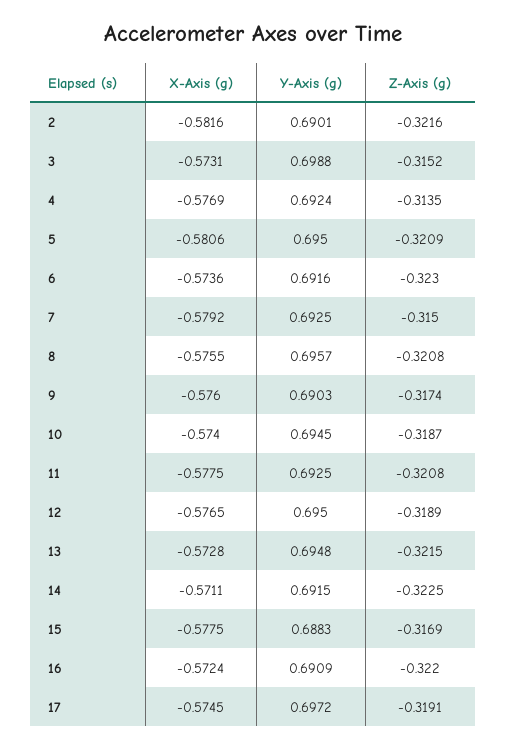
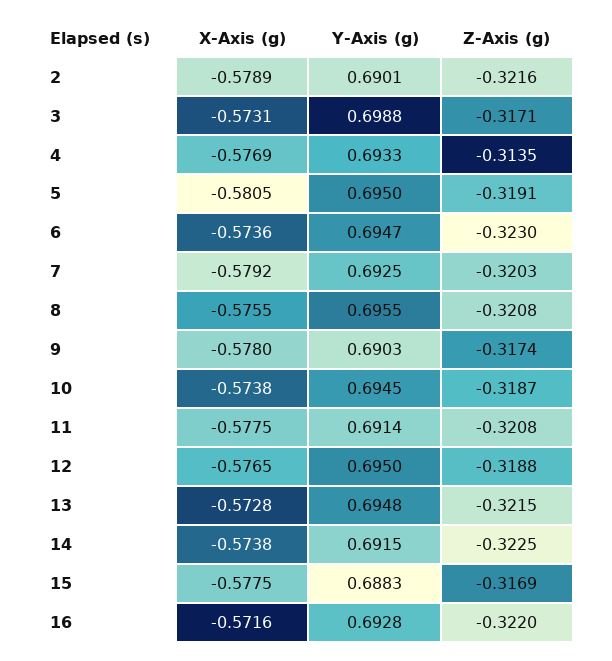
  {
    "X-Axis (g)": {
-     "2": -0.5816,
+     "2": -0.5789,
      "3": -0.5731,
      "4": -0.5769,
-     "5": -0.5806,
+     "5": -0.5805,
      "6": -0.5736,
      "7": -0.5792,
      "8": -0.5755,
-     "9": -0.576,
+     "9": -0.578,
-     "10": -0.574,
+     "10": -0.5738,
      "11": -0.5775,
      "12": -0.5765,
      "13": -0.5728,
-     "14": -0.5711,
+     "14": -0.5738,
      "15": -0.5775,
-     "16": -0.5724,
+     "16": -0.5716
-     "17": -0.5745
    },
    "Y-Axis (g)": {
      "2": 0.6901,
      "3": 0.6988,
-     "4": 0.6924,
+     "4": 0.6933,
      "5": 0.695,
-     "6": 0.6916,
+     "6": 0.6947,
      "7": 0.6925,
-     "8": 0.6957,
+     "8": 0.6955,
      "9": 0.6903,
      "10": 0.6945,
-     "11": 0.6925,
+     "11": 0.6914,
      "12": 0.695,
      "13": 0.6948,
      "14": 0.6915,
      "15": 0.6883,
-     "16": 0.6909,
+     "16": 0.6928
-     "17": 0.6972
    },
    "Z-Axis (g)": {
      "2": -0.3216,
-     "3": -0.3152,
+     "3": -0.3171,
      "4": -0.3135,
-     "5": -0.3209,
+     "5": -0.3191,
      "6": -0.323,
-     "7": -0.315,
+     "7": -0.3203,
      "8": -0.3208,
      "9": -0.3174,
      "10": -0.3187,
      "11": -0.3208,
-     "12": -0.3189,
+     "12": -0.3188,
      "13": -0.3215,
      "14": -0.3225,
      "15": -0.3169,
-     "16": -0.322,
+     "16": -0.322
-     "17": -0.3191
    }
  }

